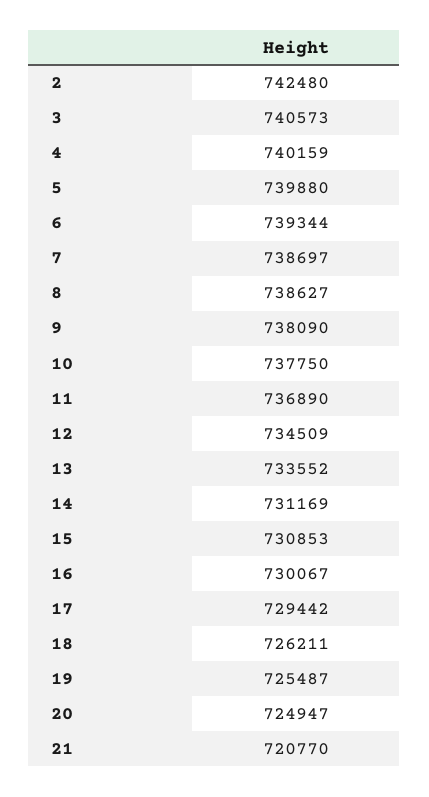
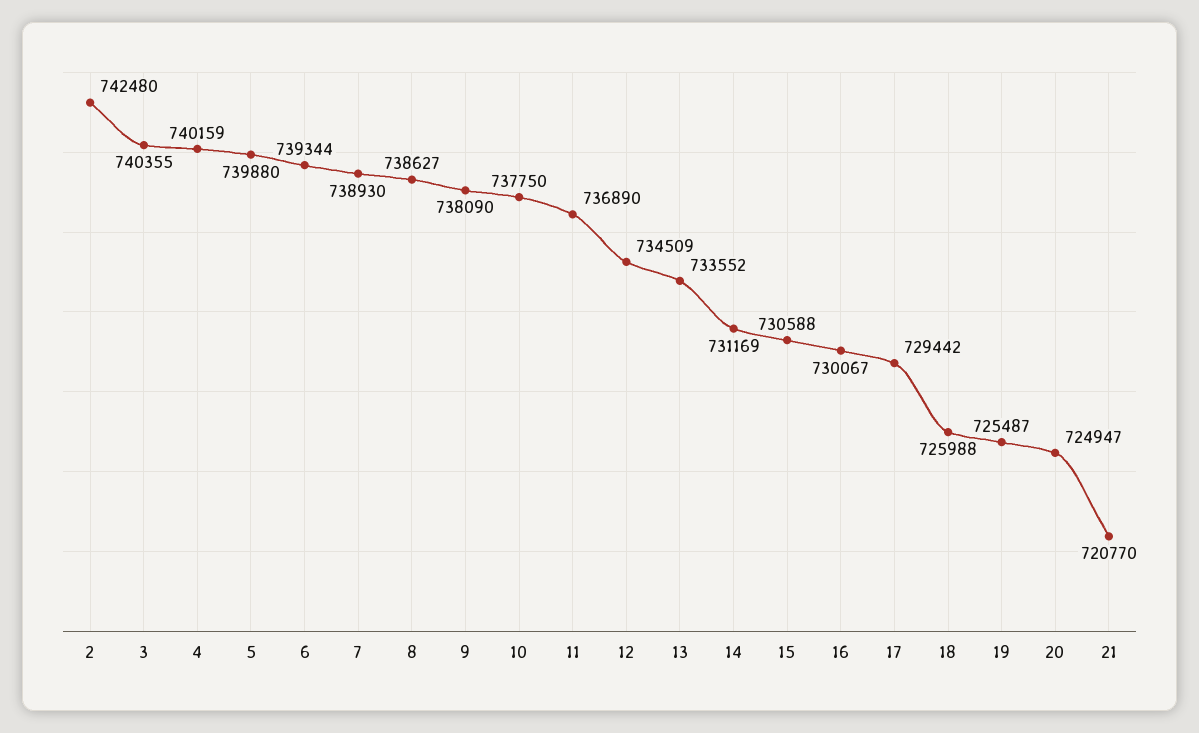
  {
    "2": 742480,
-   "3": 740573,
+   "3": 740355,
    "4": 740159,
    "5": 739880,
    "6": 739344,
-   "7": 738697,
+   "7": 738930,
    "8": 738627,
    "9": 738090,
    "10": 737750,
    "11": 736890,
    "12": 734509,
    "13": 733552,
    "14": 731169,
-   "15": 730853,
+   "15": 730588,
    "16": 730067,
    "17": 729442,
-   "18": 726211,
+   "18": 725988,
    "19": 725487,
    "20": 724947,
    "21": 720770
  }

